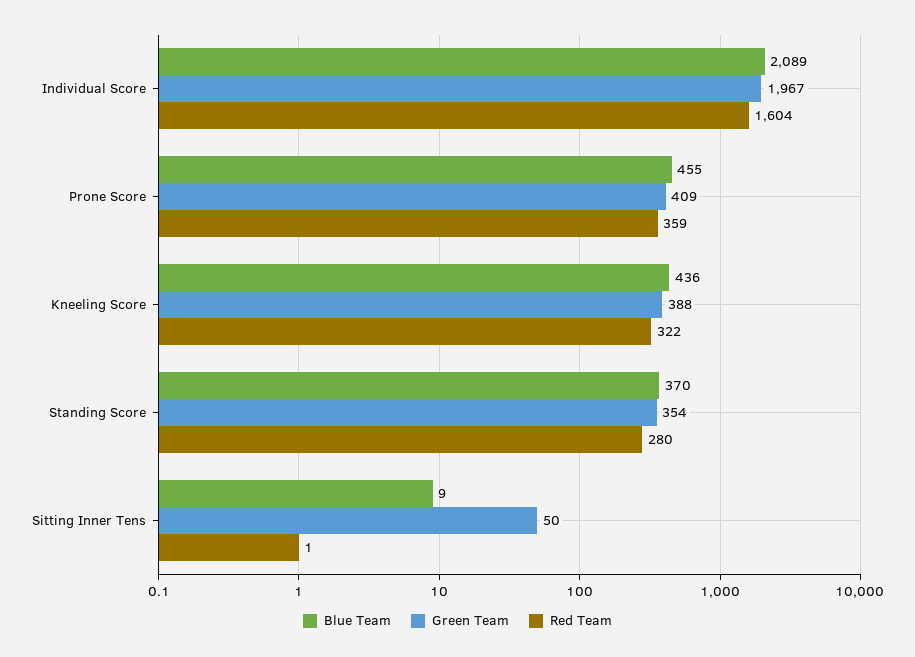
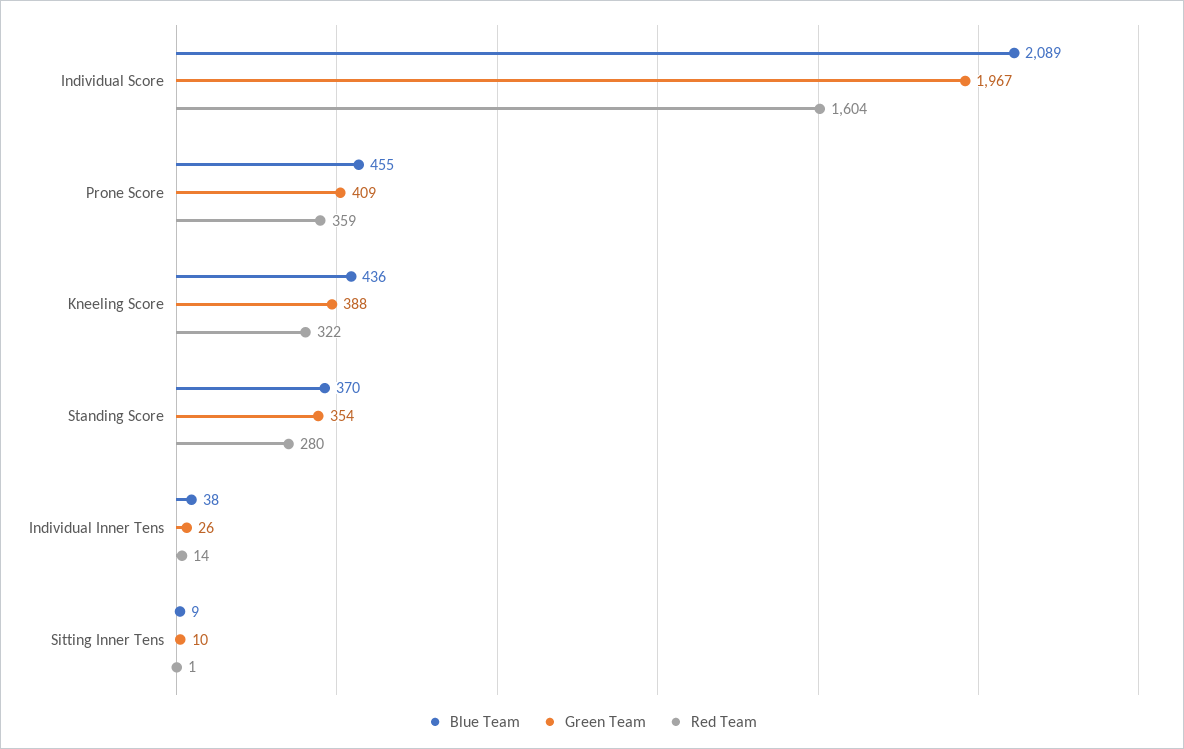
  {
    "Blue Team": {
      "Individual Score": 2089,
      "Prone Score": 455,
      "Kneeling Score": 436,
      "Standing Score": 370,
-     "Sitting Inner Tens": 9
+     "Sitting Inner Tens": 9,
+     "Individual Inner Tens": 38
    },
    "Green Team": {
      "Individual Score": 1967,
      "Prone Score": 409,
      "Kneeling Score": 388,
      "Standing Score": 354,
-     "Sitting Inner Tens": 50
+     "Sitting Inner Tens": 10,
+     "Individual Inner Tens": 26
    },
    "Red Team": {
      "Individual Score": 1604,
      "Prone Score": 359,
      "Kneeling Score": 322,
      "Standing Score": 280,
-     "Sitting Inner Tens": 1
+     "Sitting Inner Tens": 1,
+     "Individual Inner Tens": 14
    }
  }

